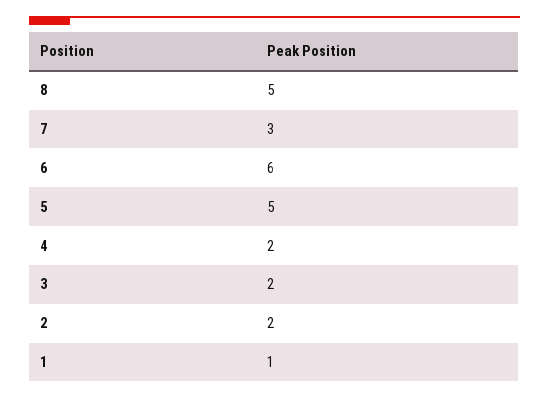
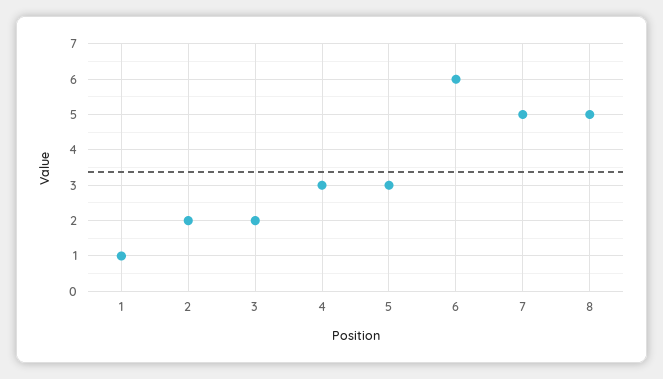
  {
    "8": 5,
-   "7": 3,
+   "7": 5,
    "6": 6,
-   "5": 5,
+   "5": 3,
-   "4": 2,
+   "4": 3,
    "3": 2,
    "2": 2,
    "1": 1
  }

